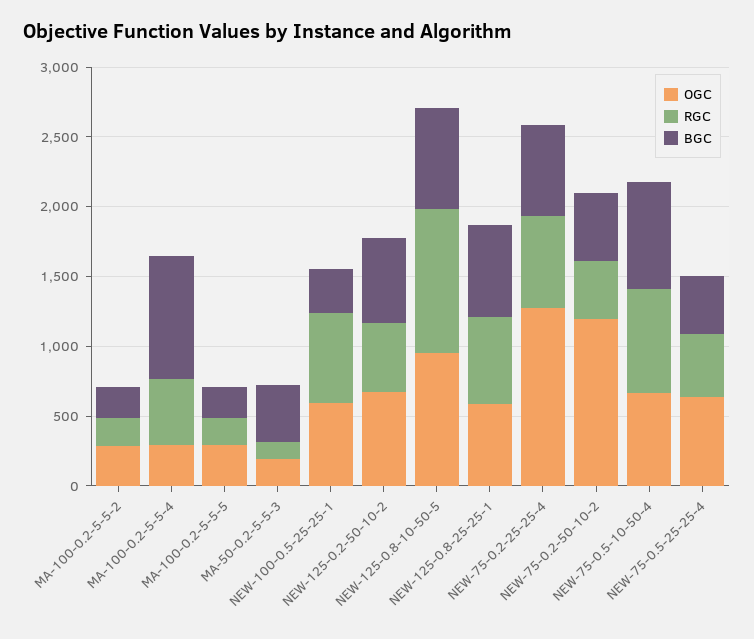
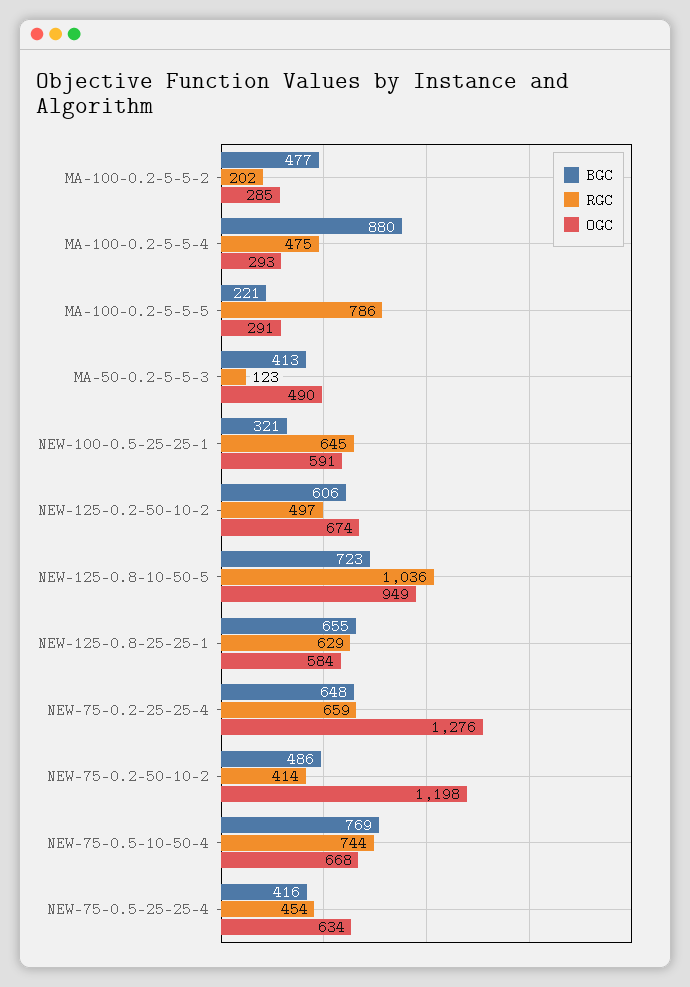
  {
    "OGC": {
      "MA-100-0.2-5-5-2": 285,
      "MA-100-0.2-5-5-4": 293,
      "MA-100-0.2-5-5-5": 291,
-     "MA-50-0.2-5-5-3": 200,
+     "MA-50-0.2-5-5-3": 490,
      "NEW-100-0.5-25-25-1": 591,
      "NEW-125-0.2-50-10-2": 674,
      "NEW-125-0.8-10-50-5": 949,
      "NEW-125-0.8-25-25-1": 584,
      "NEW-75-0.2-25-25-4": 1276,
      "NEW-75-0.2-50-10-2": 1198,
      "NEW-75-0.5-10-50-4": 668,
      "NEW-75-0.5-25-25-4": 634
    },
    "RGC": {
      "MA-100-0.2-5-5-2": 202,
      "MA-100-0.2-5-5-4": 475,
-     "MA-100-0.2-5-5-5": 200,
+     "MA-100-0.2-5-5-5": 786,
      "MA-50-0.2-5-5-3": 123,
      "NEW-100-0.5-25-25-1": 645,
      "NEW-125-0.2-50-10-2": 497,
      "NEW-125-0.8-10-50-5": 1036,
      "NEW-125-0.8-25-25-1": 629,
      "NEW-75-0.2-25-25-4": 659,
      "NEW-75-0.2-50-10-2": 414,
      "NEW-75-0.5-10-50-4": 744,
      "NEW-75-0.5-25-25-4": 454
    },
    "BGC": {
-     "MA-100-0.2-5-5-2": 200,
+     "MA-100-0.2-5-5-2": 477,
      "MA-100-0.2-5-5-4": 880,
      "MA-100-0.2-5-5-5": 221,
      "MA-50-0.2-5-5-3": 413,
      "NEW-100-0.5-25-25-1": 321,
      "NEW-125-0.2-50-10-2": 606,
      "NEW-125-0.8-10-50-5": 723,
      "NEW-125-0.8-25-25-1": 655,
      "NEW-75-0.2-25-25-4": 648,
      "NEW-75-0.2-50-10-2": 486,
      "NEW-75-0.5-10-50-4": 769,
      "NEW-75-0.5-25-25-4": 416
    }
  }

